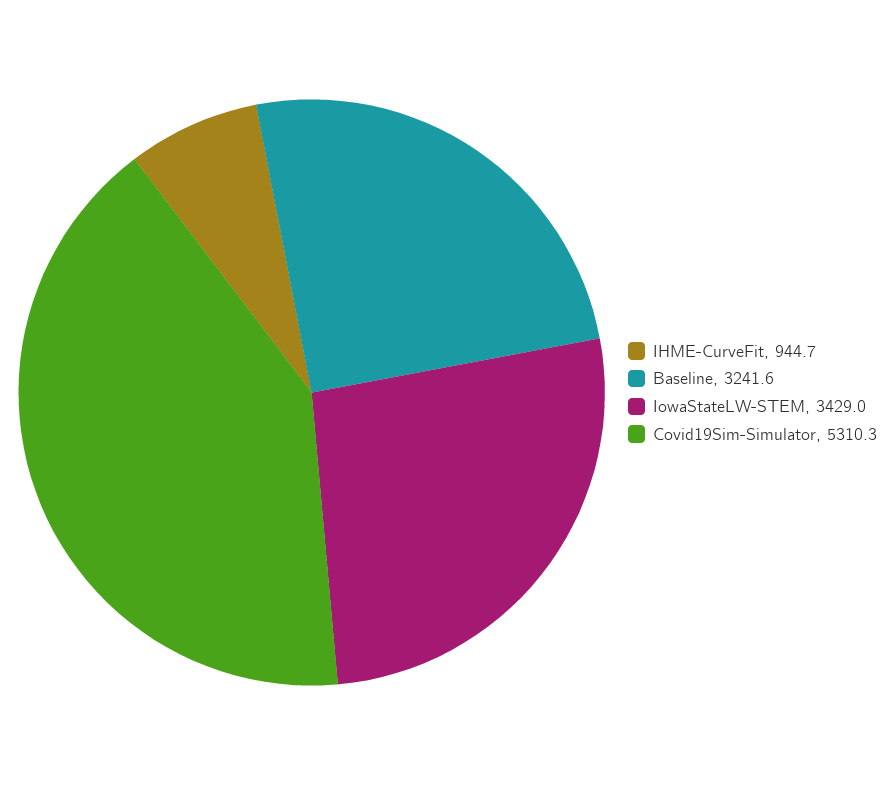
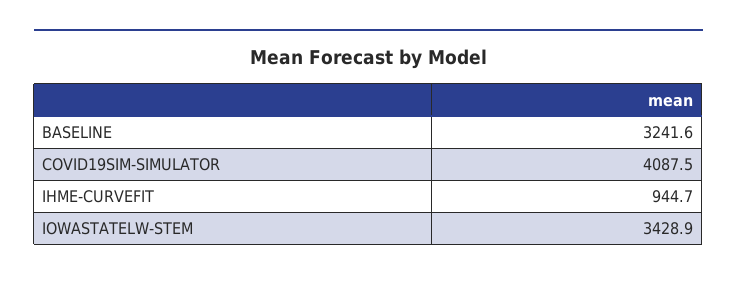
  {
    "IHME-CurveFit": 944.7,
    "Baseline": 3241.6,
-   "IowaStateLW-STEM": 3429,
+   "IowaStateLW-STEM": 3428.9,
-   "Covid19Sim-Simulator": 5310.3
+   "Covid19Sim-Simulator": 4087.5
  }

